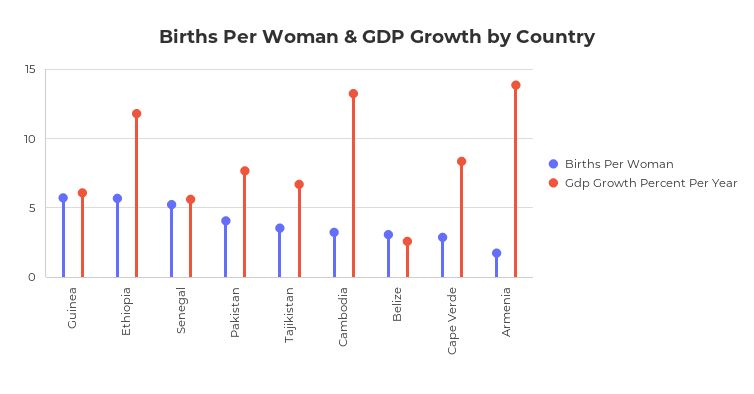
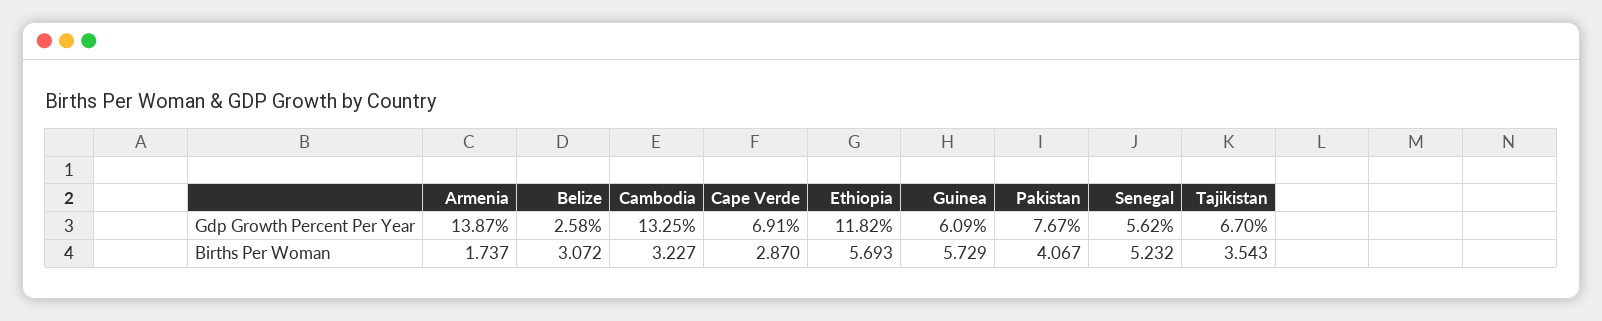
  {
    "Births Per Woman": {
      "Guinea": 5.729,
      "Ethiopia": 5.693,
      "Senegal": 5.232,
      "Pakistan": 4.067,
      "Tajikistan": 3.543,
      "Cambodia": 3.227,
      "Belize": 3.072,
      "Cape Verde": 2.87,
      "Armenia": 1.737
    },
    "Gdp Growth Percent Per Year": {
      "Guinea": 6.09,
      "Ethiopia": 11.82,
      "Senegal": 5.62,
      "Pakistan": 7.67,
      "Tajikistan": 6.7,
      "Cambodia": 13.25,
      "Belize": 2.58,
-     "Cape Verde": 8.5,
+     "Cape Verde": 6.91,
      "Armenia": 13.87
    }
  }

